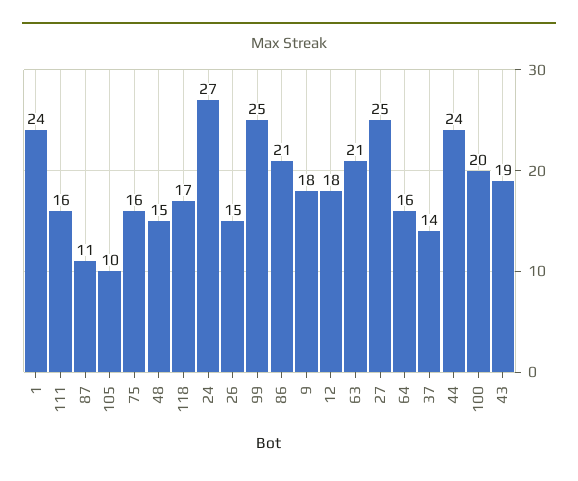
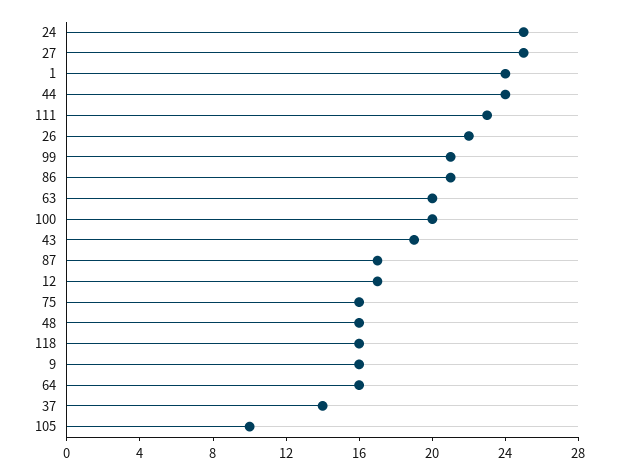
  {
    "1": 24,
-   "111": 16,
+   "111": 23,
-   "87": 11,
+   "87": 17,
    "105": 10,
    "75": 16,
-   "48": 15,
+   "48": 16,
-   "118": 17,
+   "118": 16,
-   "24": 27,
+   "24": 25,
-   "26": 15,
+   "26": 22,
-   "99": 25,
+   "99": 21,
    "86": 21,
-   "9": 18,
+   "9": 16,
-   "12": 18,
+   "12": 17,
-   "63": 21,
+   "63": 20,
    "27": 25,
    "64": 16,
    "37": 14,
    "44": 24,
    "100": 20,
    "43": 19
  }

